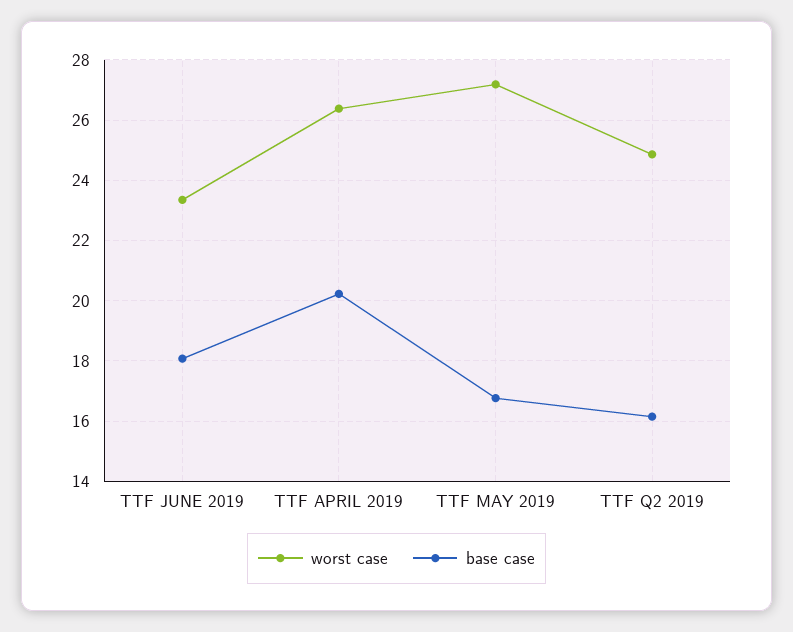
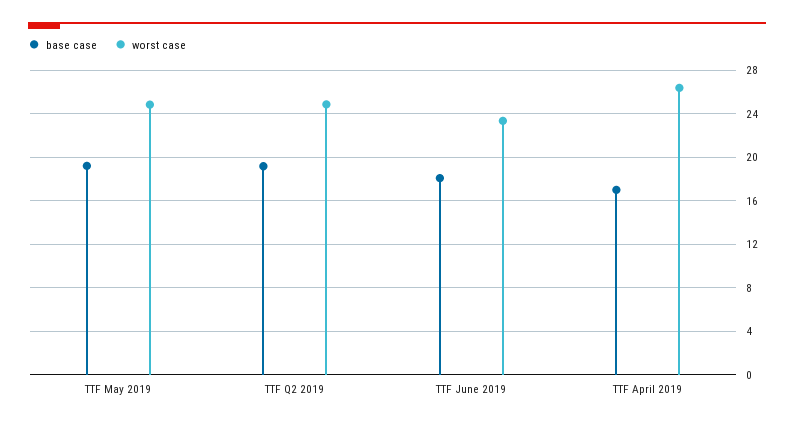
  {
    "worst case": {
      "TTF JUNE 2019": 23.4,
      "TTF APRIL 2019": 26.4,
-     "TTF MAY 2019": 27.2,
+     "TTF MAY 2019": 25,
      "TTF Q2 2019": 24.8
    },
    "base case": {
      "TTF JUNE 2019": 18,
-     "TTF APRIL 2019": 20.2,
+     "TTF APRIL 2019": 17,
-     "TTF MAY 2019": 16.8,
+     "TTF MAY 2019": 19,
-     "TTF Q2 2019": 16.2
+     "TTF Q2 2019": 19
    }
  }

